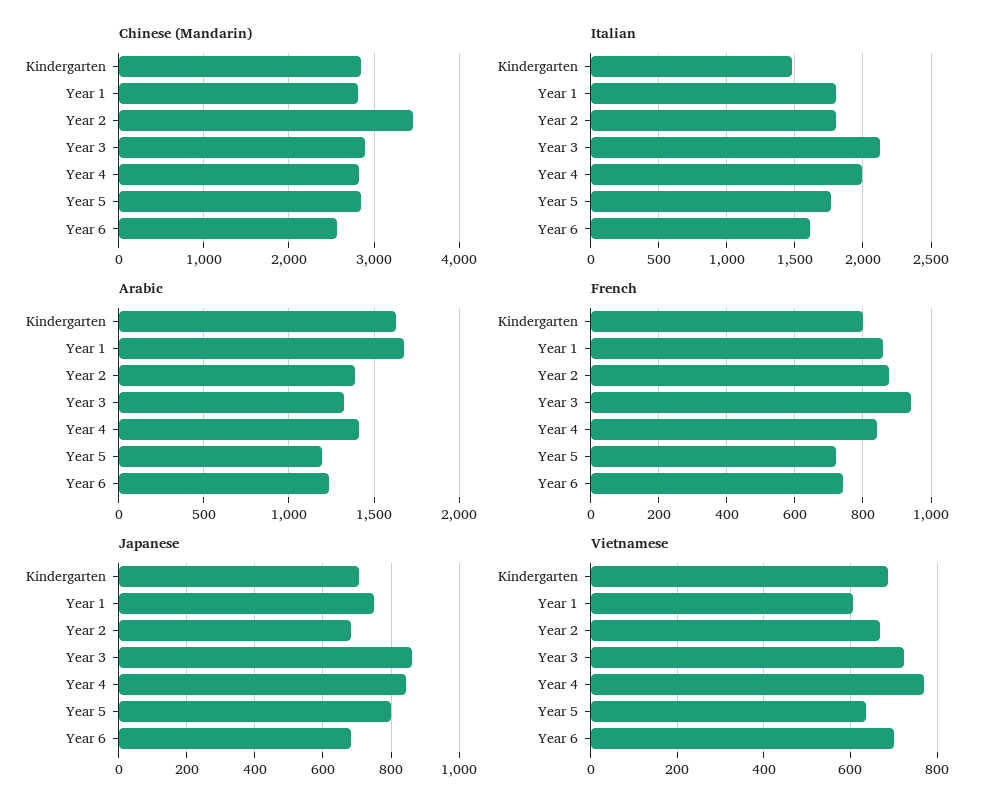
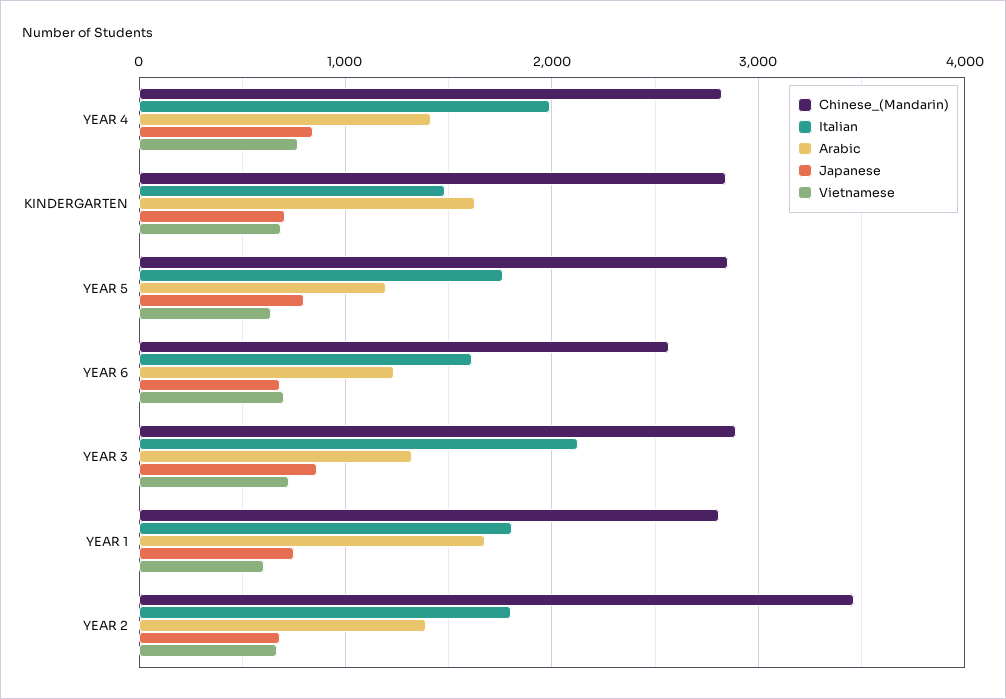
  {
    "Chinese (Mandarin)": {
      "Kindergarten": 2800,
      "Year 1": 2800,
      "Year 2": 3500,
      "Year 3": 2900,
      "Year 4": 2800,
      "Year 5": 2900,
      "Year 6": 2600
    },
    "Italian": {
      "Kindergarten": 1500,
      "Year 1": 1800,
      "Year 2": 1800,
      "Year 3": 2150,
      "Year 4": 2000,
      "Year 5": 1750,
      "Year 6": 1600
    },
    "Arabic": {
      "Kindergarten": 1650,
      "Year 1": 1700,
      "Year 2": 1400,
      "Year 3": 1300,
      "Year 4": 1400,
      "Year 5": 1200,
      "Year 6": 1250
    },
-   "French": {
-     "Kindergarten": 800,
-     "Year 1": 860,
-     "Year 2": 880,
-     "Year 3": 940,
-     "Year 4": 840,
-     "Year 5": 720,
-     "Year 6": 740
-   },
    "Japanese": {
      "Kindergarten": 700,
      "Year 1": 760,
      "Year 2": 680,
      "Year 3": 860,
      "Year 4": 840,
      "Year 5": 800,
      "Year 6": 680
    },
    "Vietnamese": {
      "Kindergarten": 680,
      "Year 1": 600,
      "Year 2": 660,
      "Year 3": 720,
      "Year 4": 780,
      "Year 5": 640,
      "Year 6": 700
    }
  }

